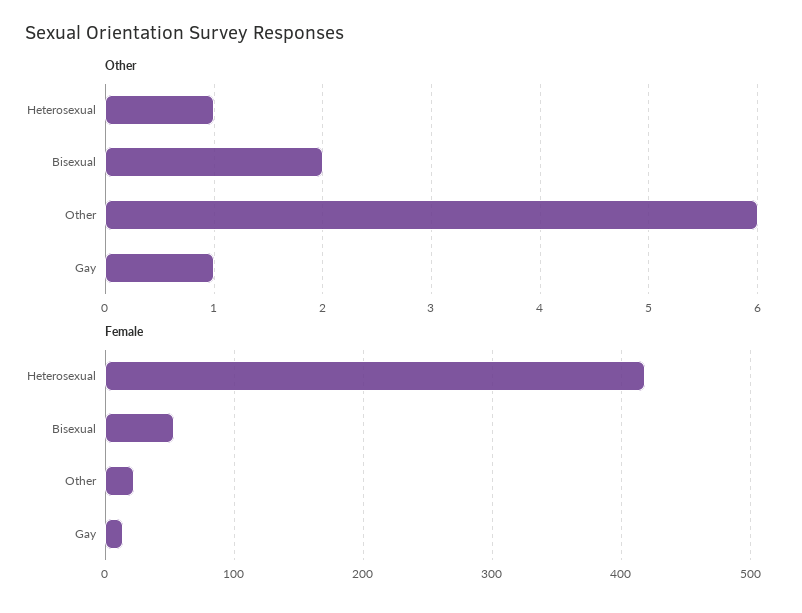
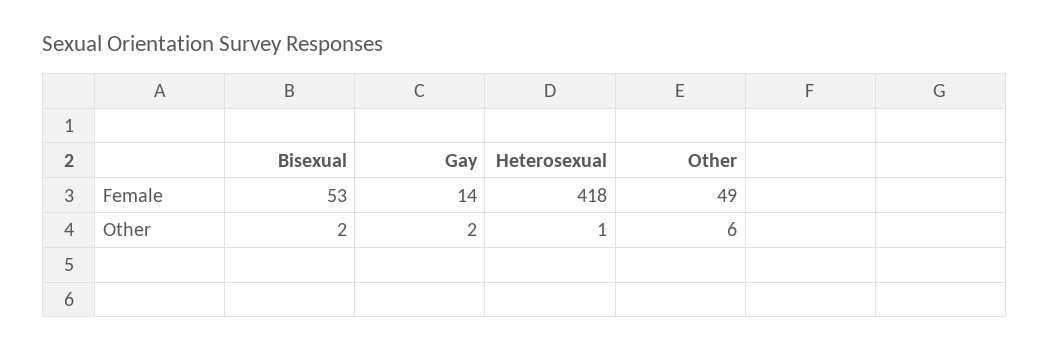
  {
    "Other": {
      "Heterosexual": 1,
      "Bisexual": 2,
      "Other": 6,
-     "Gay": 1
+     "Gay": 2
    },
    "Female": {
      "Heterosexual": 418,
      "Bisexual": 53,
-     "Other": 20,
+     "Other": 49,
      "Gay": 14
    }
  }

